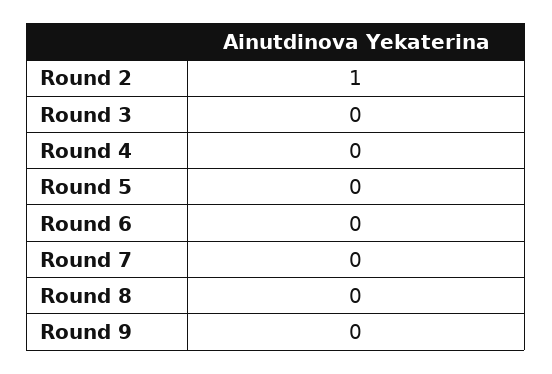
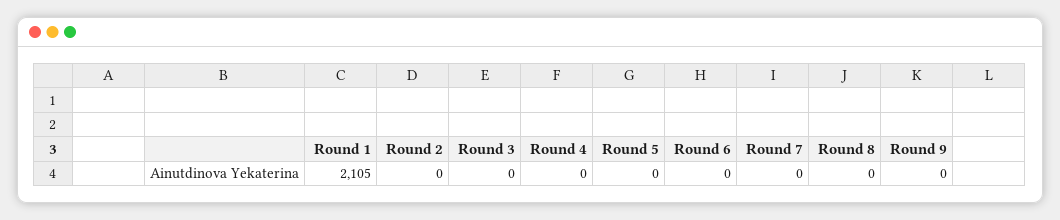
  {
-   "Round 2": 1,
+   "Round 2": 0,
    "Round 3": 0,
    "Round 4": 0,
    "Round 5": 0,
    "Round 6": 0,
    "Round 7": 0,
    "Round 8": 0,
-   "Round 9": 0
+   "Round 9": 0,
+   "Round 1": 2105
  }

